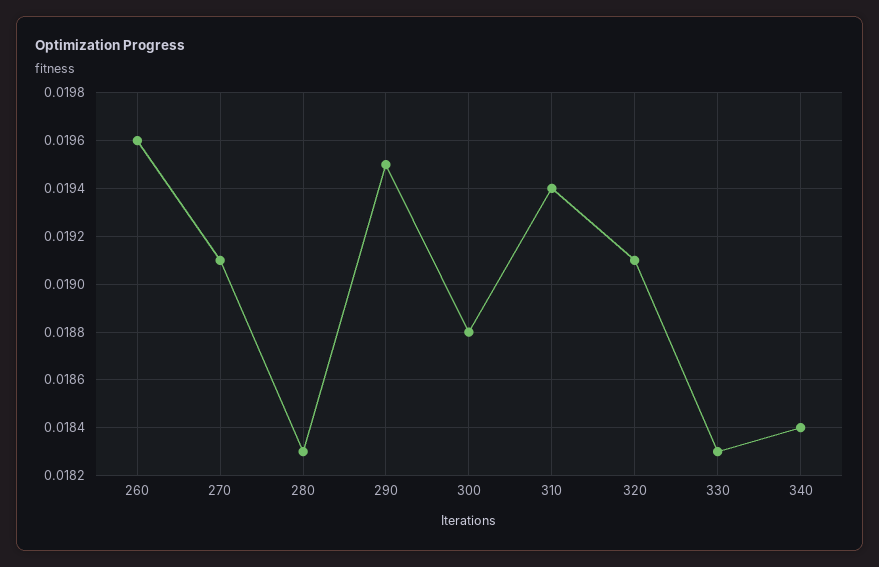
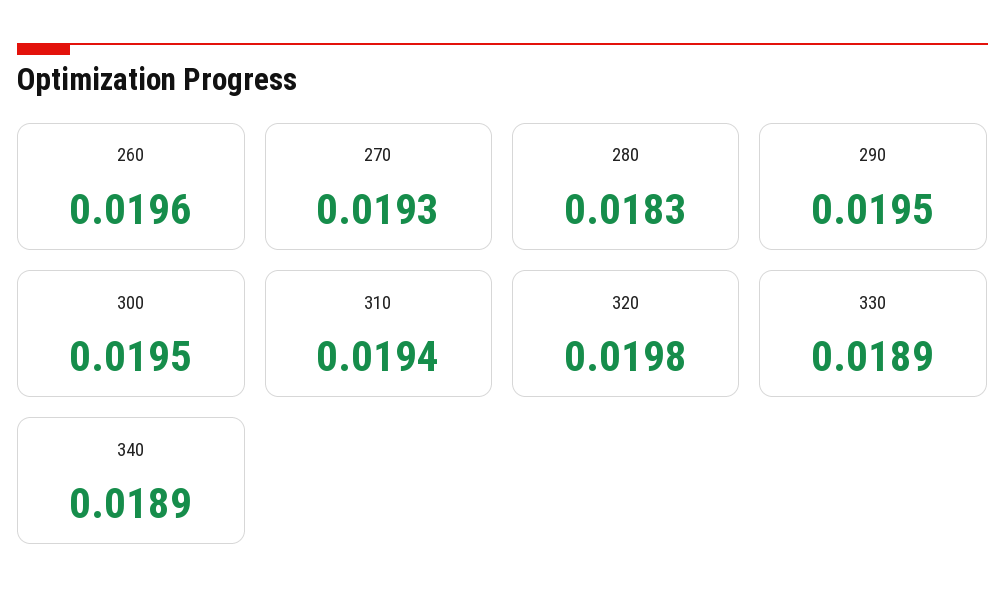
  {
    "260": 0.0196,
-   "270": 0.0191,
+   "270": 0.0193,
    "280": 0.0183,
    "290": 0.0195,
-   "300": 0.0188,
+   "300": 0.0195,
    "310": 0.0194,
-   "320": 0.0191,
+   "320": 0.0198,
-   "330": 0.0183,
+   "330": 0.0189,
-   "340": 0.0184
+   "340": 0.0189
  }

